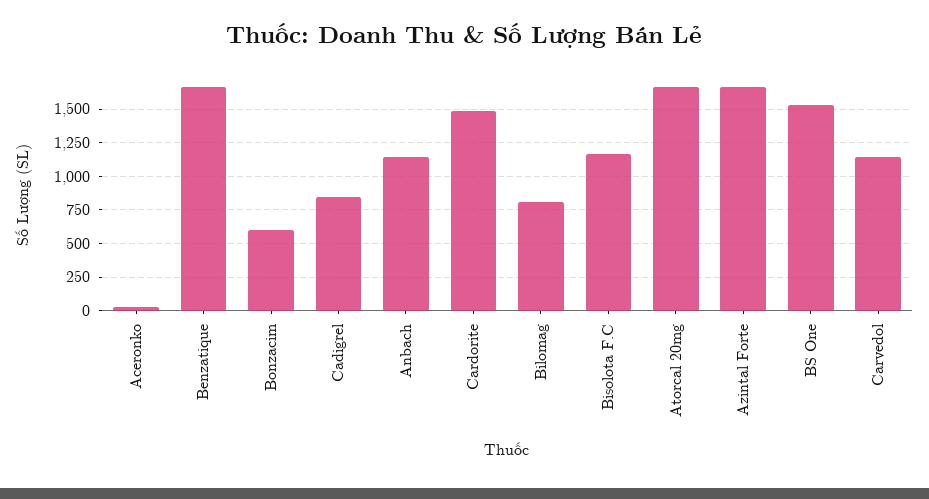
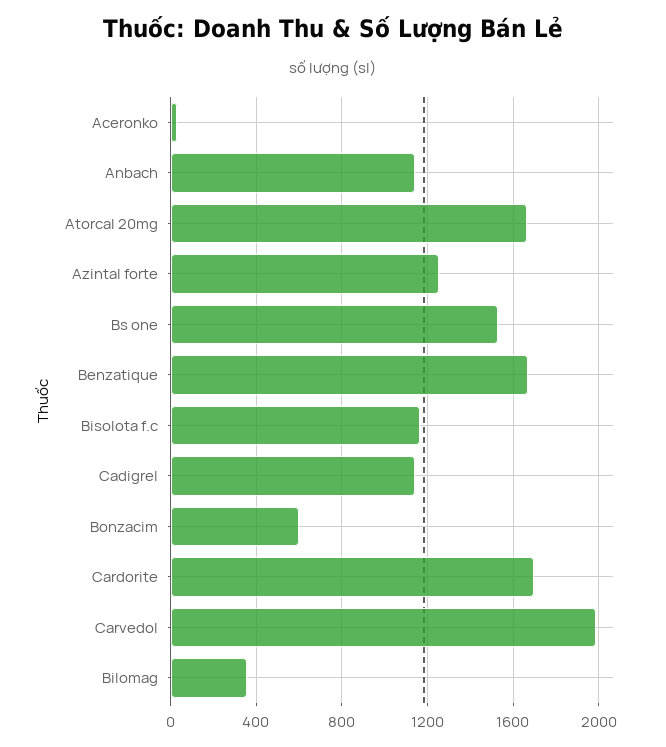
  {
    "Aceronko": 50,
    "Benzatique": 1650,
    "Bonzacim": 600,
-   "Cadigrel": 850,
+   "Cadigrel": 1150,
    "Anbach": 1150,
-   "Cardorite": 1500,
+   "Cardorite": 1700,
-   "Bilomag": 800,
+   "Bilomag": 350,
    "Bisolota F.C": 1150,
    "Atorcal 20mg": 1650,
-   "Azintal Forte": 1650,
+   "Azintal Forte": 1250,
    "BS One": 1550,
-   "Carvedol": 1150
+   "Carvedol": 2000
  }

